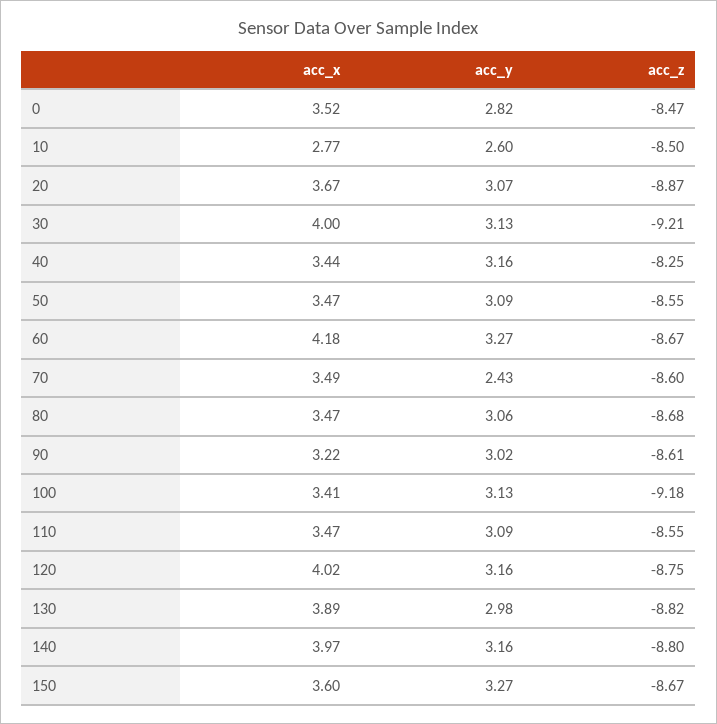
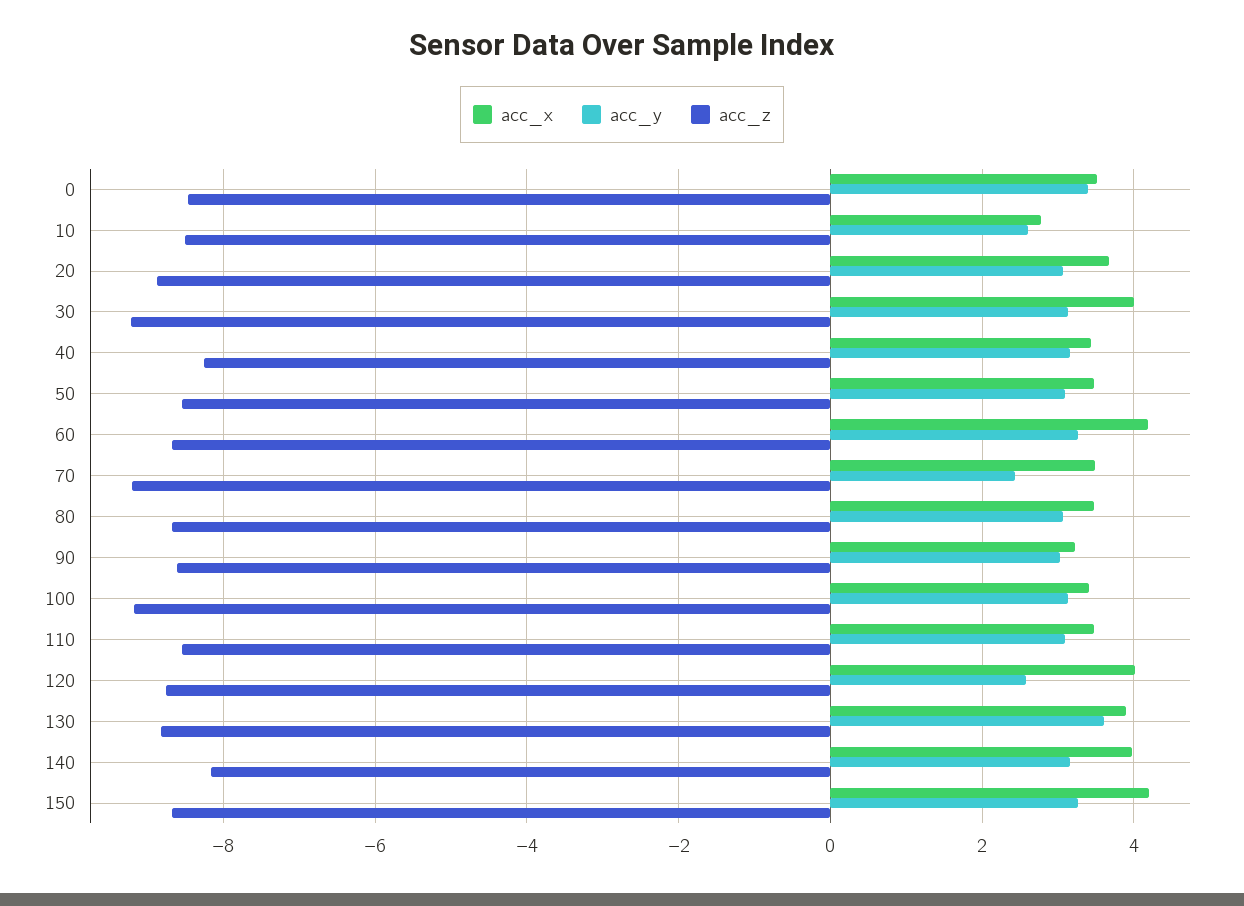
  {
    "acc_x": {
      "0": 3.52,
      "10": 2.77,
      "20": 3.67,
      "30": 4,
      "40": 3.44,
      "50": 3.47,
      "60": 4.18,
      "70": 3.49,
      "80": 3.47,
      "90": 3.22,
      "100": 3.41,
      "110": 3.47,
      "120": 4.02,
      "130": 3.89,
      "140": 3.97,
-     "150": 3.6
+     "150": 4.2
    },
    "acc_y": {
-     "0": 2.82,
+     "0": 3.4,
      "10": 2.6,
      "20": 3.07,
      "30": 3.13,
      "40": 3.16,
      "50": 3.09,
      "60": 3.27,
      "70": 2.43,
      "80": 3.06,
      "90": 3.02,
      "100": 3.13,
      "110": 3.09,
-     "120": 3.16,
+     "120": 2.6,
-     "130": 2.98,
+     "130": 3.6,
      "140": 3.16,
      "150": 3.27
    },
    "acc_z": {
      "0": -8.47,
      "10": -8.5,
      "20": -8.87,
      "30": -9.21,
      "40": -8.25,
      "50": -8.55,
      "60": -8.67,
-     "70": -8.6,
+     "70": -9.2,
      "80": -8.68,
      "90": -8.61,
      "100": -9.18,
      "110": -8.55,
      "120": -8.75,
      "130": -8.82,
-     "140": -8.8,
+     "140": -8.2,
      "150": -8.67
    }
  }

